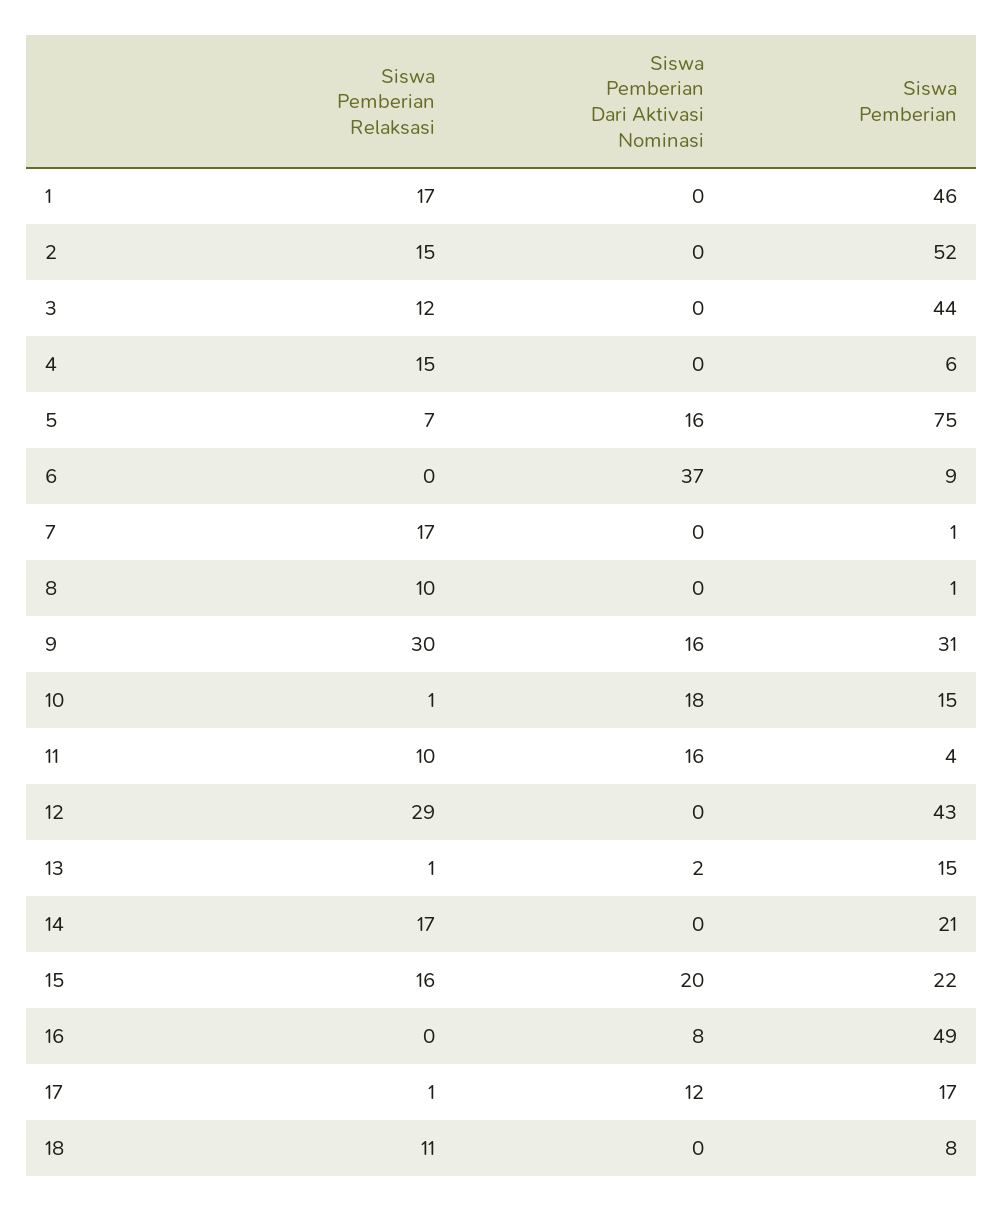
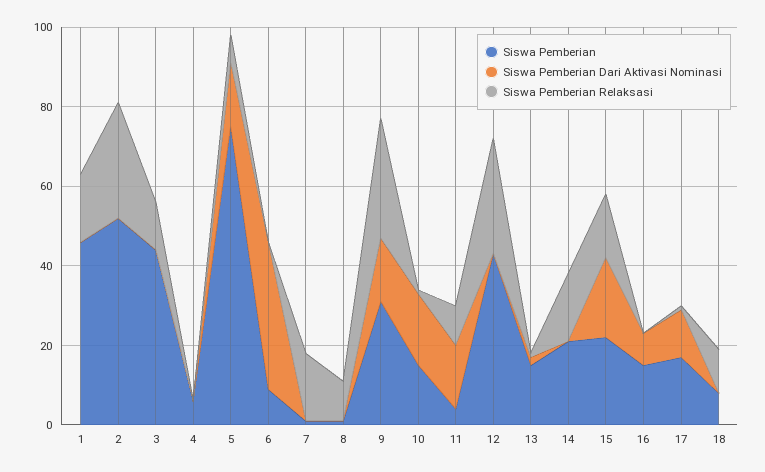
  {
    "Siswa Pemberian Relaksasi": {
      "1": 17,
-     "2": 15,
+     "2": 30,
      "3": 12,
-     "4": 15,
+     "4": 0,
      "5": 7,
      "6": 0,
      "7": 17,
      "8": 10,
      "9": 30,
      "10": 1,
      "11": 10,
      "12": 29,
      "13": 1,
      "14": 17,
      "15": 16,
      "16": 0,
      "17": 1,
      "18": 11
    },
    "Siswa Pemberian Dari Aktivasi Nominasi": {
      "1": 0,
      "2": 0,
      "3": 0,
      "4": 0,
      "5": 16,
      "6": 37,
      "7": 0,
      "8": 0,
      "9": 16,
      "10": 18,
      "11": 16,
      "12": 0,
      "13": 2,
      "14": 0,
      "15": 20,
      "16": 8,
      "17": 12,
      "18": 0
    },
    "Siswa Pemberian": {
      "1": 46,
      "2": 52,
      "3": 44,
      "4": 6,
      "5": 75,
      "6": 9,
      "7": 1,
      "8": 1,
      "9": 31,
      "10": 15,
      "11": 4,
      "12": 43,
      "13": 15,
      "14": 21,
      "15": 22,
-     "16": 49,
+     "16": 15,
      "17": 17,
      "18": 8
    }
  }

